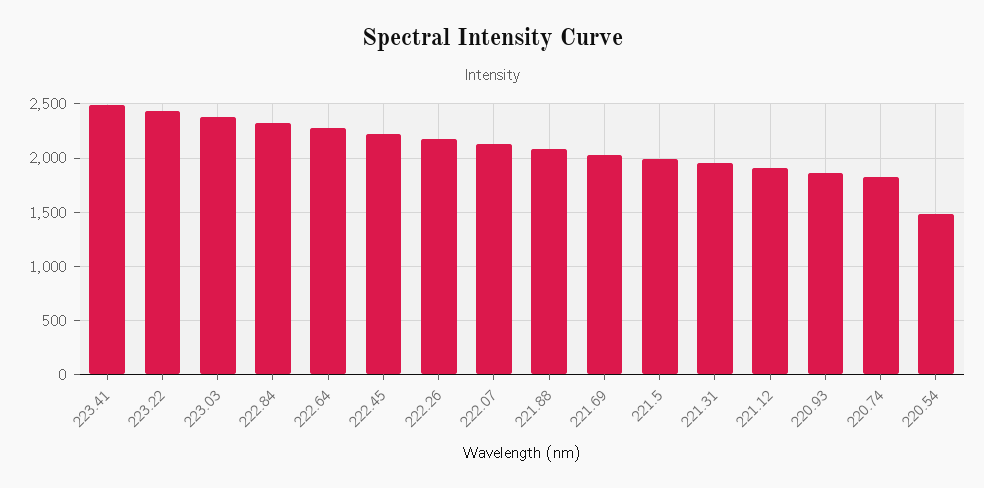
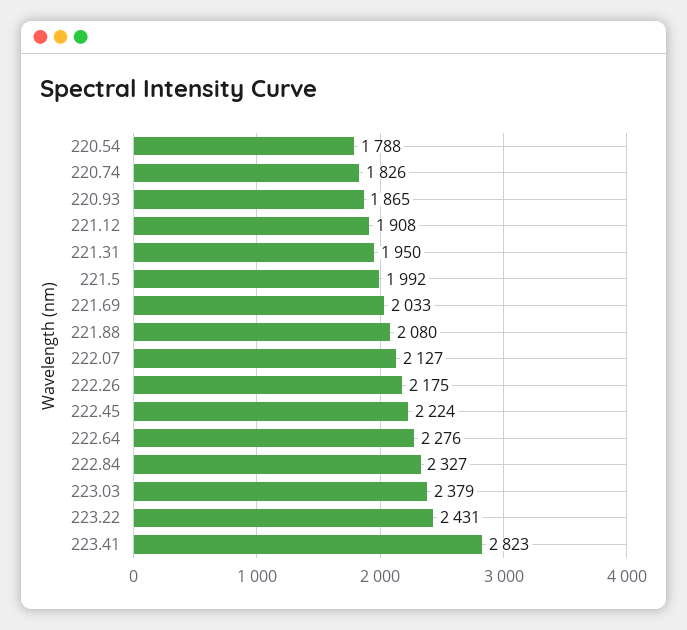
  {
-   "223.41": 2500,
+   "223.41": 2823,
    "223.22": 2431,
    "223.03": 2379,
    "222.84": 2327,
    "222.64": 2276,
    "222.45": 2224,
    "222.26": 2175,
    "222.07": 2127,
    "221.88": 2080,
    "221.69": 2033,
    "221.5": 1992,
    "221.31": 1950,
    "221.12": 1908,
    "220.93": 1865,
    "220.74": 1826,
-   "220.54": 1500
+   "220.54": 1788
  }

